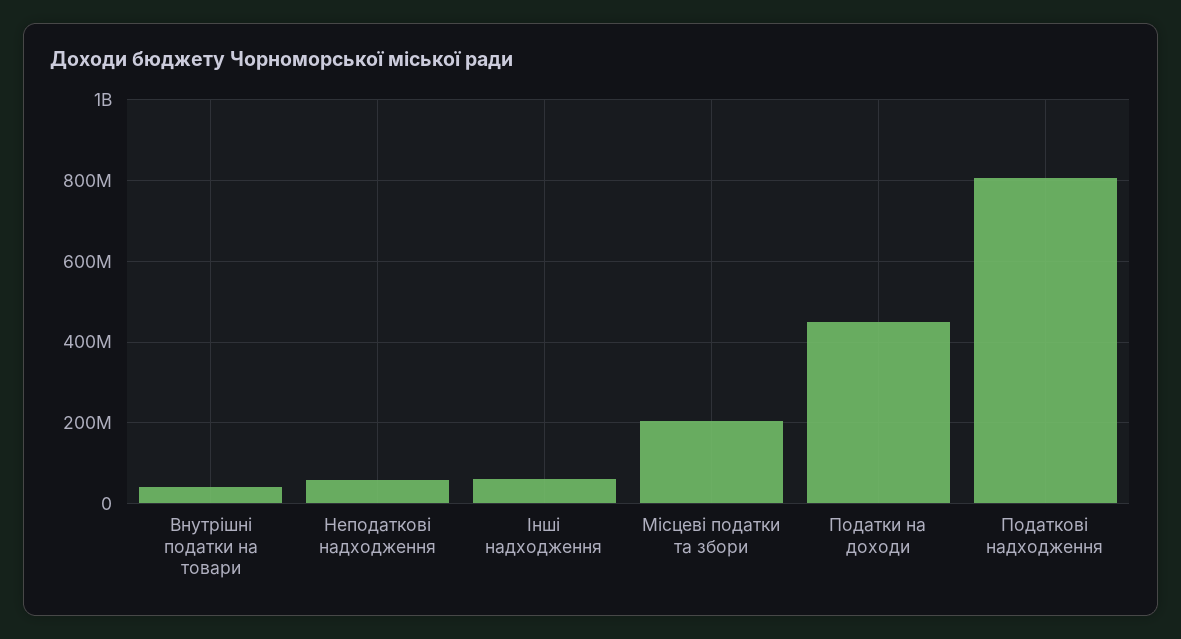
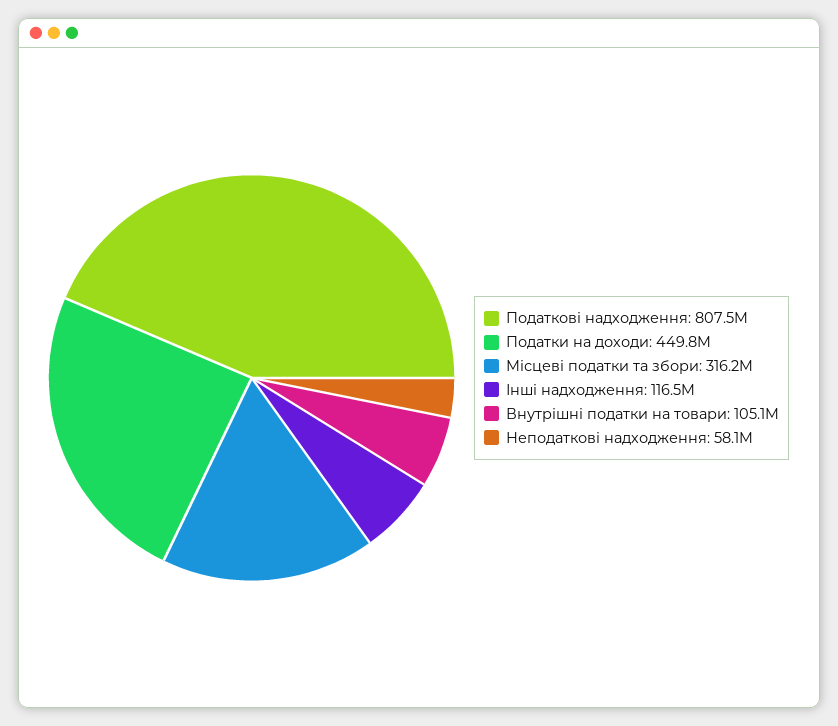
  {
-   "Внутрішні податки на товари": 40000000,
+   "Внутрішні податки на товари": 105100000,
    "Неподаткові надходження": 58100000,
-   "Інші надходження": 60000000,
+   "Інші надходження": 116500000,
-   "Місцеві податки та збори": 200000000,
+   "Місцеві податки та збори": 316200000,
    "Податки на доходи": 449800000,
    "Податкові надходження": 807500000
  }

